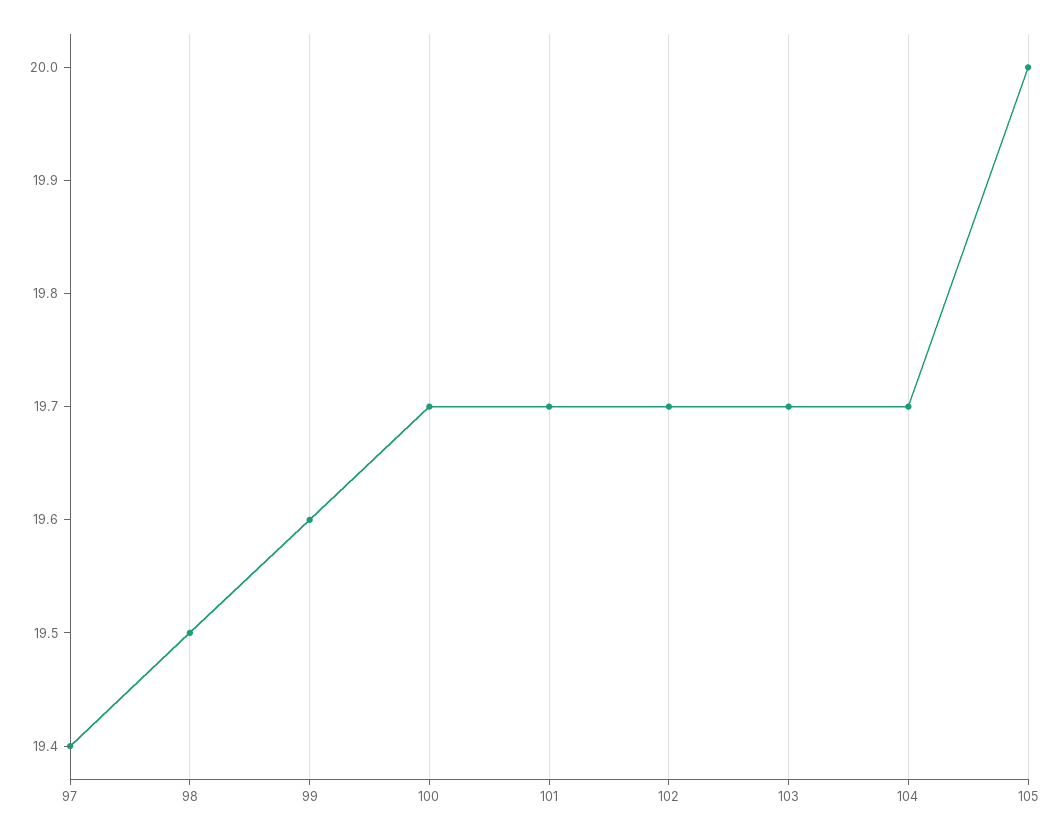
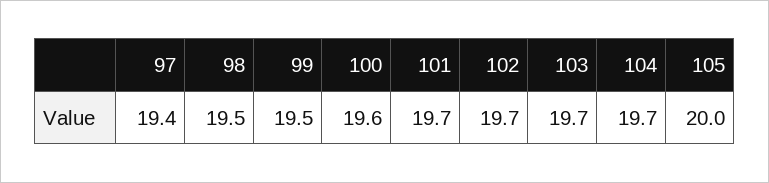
  {
    "97": 19.4,
    "98": 19.5,
-   "99": 19.6,
+   "99": 19.5,
-   "100": 19.7,
+   "100": 19.6,
    "101": 19.7,
    "102": 19.7,
    "103": 19.7,
    "104": 19.7,
    "105": 20
  }

